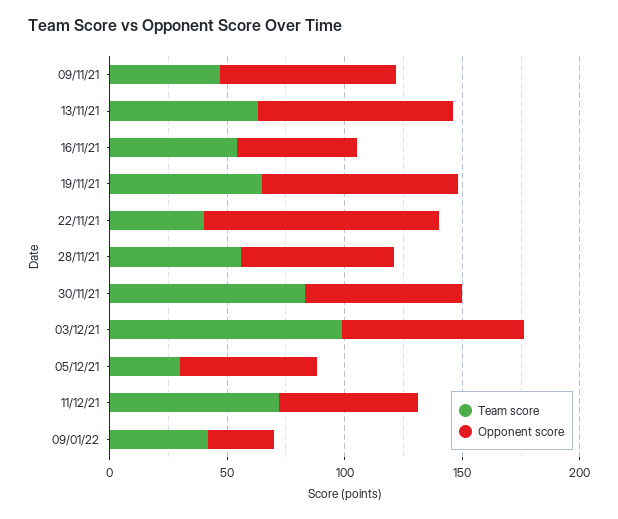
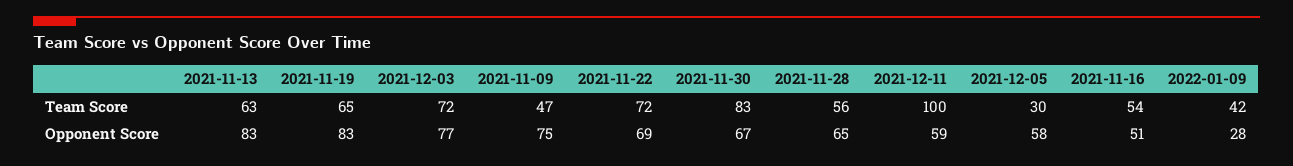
  {
    "Team score": {
      "09/11/21": 47,
      "13/11/21": 63,
      "16/11/21": 54,
      "19/11/21": 65,
-     "22/11/21": 40,
+     "22/11/21": 72,
      "28/11/21": 56,
      "30/11/21": 83,
-     "03/12/21": 100,
+     "03/12/21": 72,
      "05/12/21": 30,
-     "11/12/21": 70,
+     "11/12/21": 100,
      "09/01/22": 42
    },
    "Opponent score": {
      "09/11/21": 75,
      "13/11/21": 83,
      "16/11/21": 51,
      "19/11/21": 83,
-     "22/11/21": 100,
+     "22/11/21": 69,
      "28/11/21": 65,
      "30/11/21": 67,
      "03/12/21": 77,
      "05/12/21": 58,
      "11/12/21": 59,
      "09/01/22": 28
    }
  }

